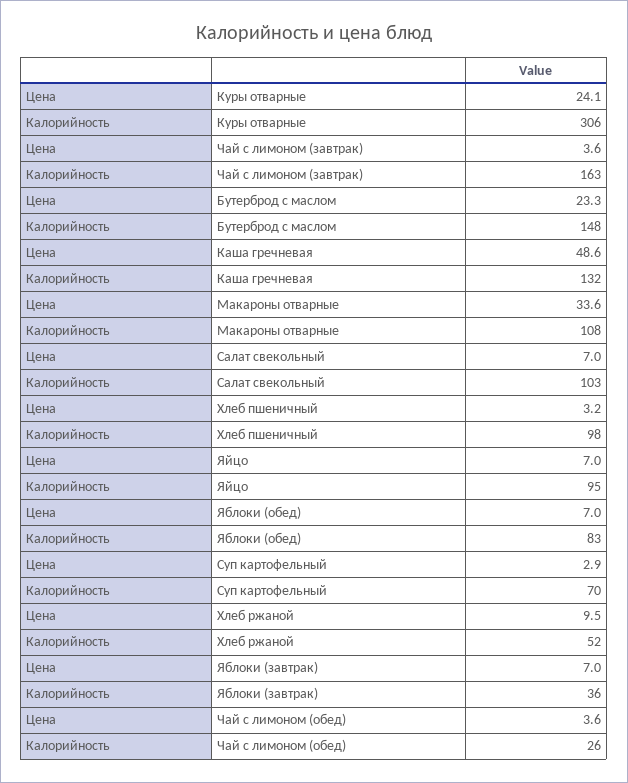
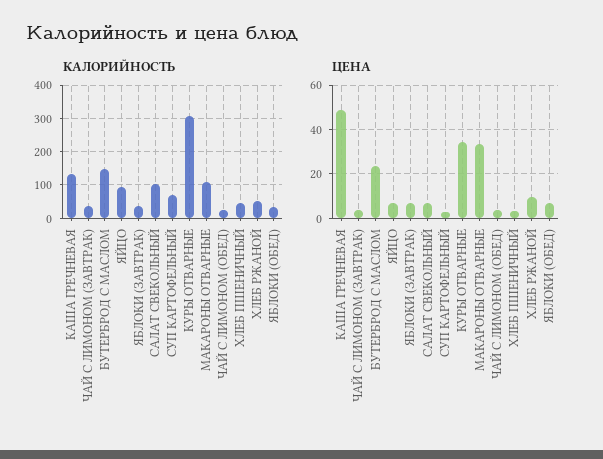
  {
    "Цена": {
-     "Куры отварные": 24.1,
+     "Куры отварные": 35,
      "Чай с лимоном (завтрак)": 3.6,
      "Бутерброд с маслом": 23.3,
      "Каша гречневая": 48.6,
      "Макароны отварные": 33.6,
      "Салат свекольный": 7,
      "Хлеб пшеничный": 3.2,
      "Яйцо": 7,
      "Яблоки (обед)": 7,
      "Суп картофельный": 2.9,
      "Хлеб ржаной": 9.5,
      "Яблоки (завтрак)": 7,
      "Чай с лимоном (обед)": 3.6
    },
    "Калорийность": {
      "Куры отварные": 306,
-     "Чай с лимоном (завтрак)": 163,
+     "Чай с лимоном (завтрак)": 40,
      "Бутерброд с маслом": 148,
      "Каша гречневая": 132,
      "Макароны отварные": 108,
      "Салат свекольный": 103,
-     "Хлеб пшеничный": 98,
+     "Хлеб пшеничный": 40,
      "Яйцо": 95,
-     "Яблоки (обед)": 83,
+     "Яблоки (обед)": 40,
      "Суп картофельный": 70,
      "Хлеб ржаной": 52,
      "Яблоки (завтрак)": 36,
      "Чай с лимоном (обед)": 26
    }
  }

